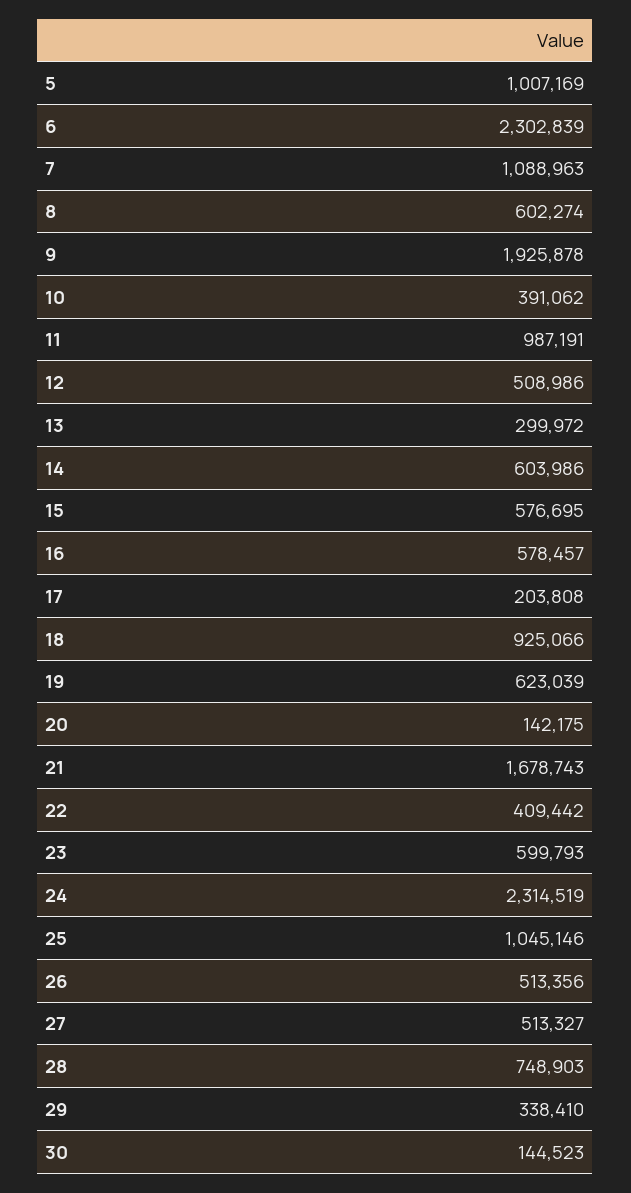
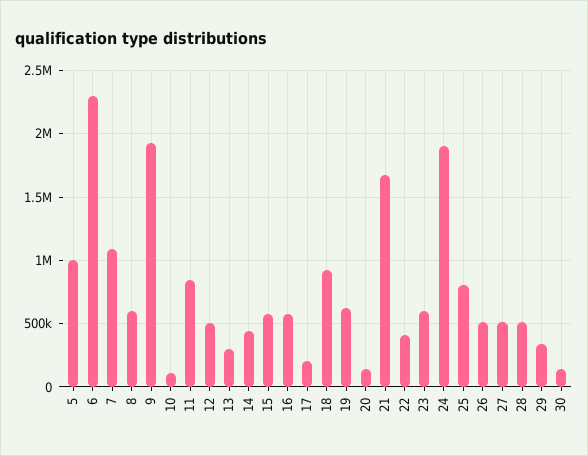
  {
    "5": 1007169,
    "6": 2302839,
    "7": 1088963,
    "8": 602274,
    "9": 1925878,
-   "10": 391062,
+   "10": 100000,
-   "11": 987191,
+   "11": 850000,
    "12": 508986,
    "13": 299972,
-   "14": 603986,
+   "14": 450000,
    "15": 576695,
    "16": 578457,
    "17": 203808,
    "18": 925066,
    "19": 623039,
    "20": 142175,
    "21": 1678743,
    "22": 409442,
    "23": 599793,
-   "24": 2314519,
+   "24": 1900000,
-   "25": 1045146,
+   "25": 800000,
    "26": 513356,
    "27": 513327,
-   "28": 748903,
+   "28": 500000,
    "29": 338410,
    "30": 144523
  }

